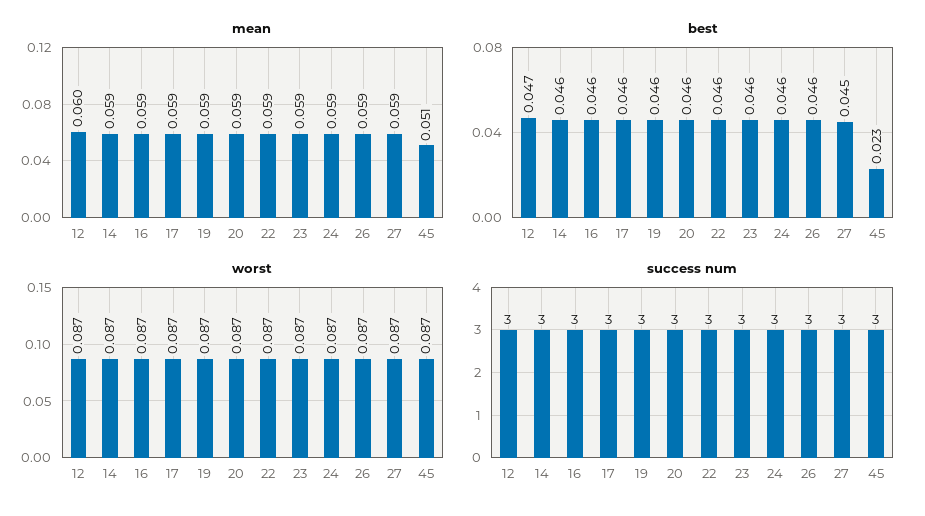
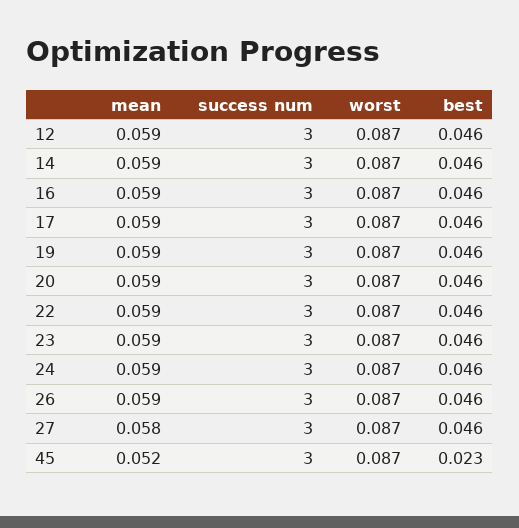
  {
    "mean": {
-     "12": 0.06,
+     "12": 0.059,
      "14": 0.059,
      "16": 0.059,
      "17": 0.059,
      "19": 0.059,
      "20": 0.059,
      "22": 0.059,
      "23": 0.059,
      "24": 0.059,
      "26": 0.059,
-     "27": 0.059,
+     "27": 0.058,
-     "45": 0.051
+     "45": 0.052
    },
    "best": {
-     "12": 0.047,
+     "12": 0.046,
      "14": 0.046,
      "16": 0.046,
      "17": 0.046,
      "19": 0.046,
      "20": 0.046,
      "22": 0.046,
      "23": 0.046,
      "24": 0.046,
      "26": 0.046,
-     "27": 0.045,
+     "27": 0.046,
      "45": 0.023
    },
    "worst": {
      "12": 0.087,
      "14": 0.087,
      "16": 0.087,
      "17": 0.087,
      "19": 0.087,
      "20": 0.087,
      "22": 0.087,
      "23": 0.087,
      "24": 0.087,
      "26": 0.087,
      "27": 0.087,
      "45": 0.087
    },
    "success num": {
      "12": 3,
      "14": 3,
      "16": 3,
      "17": 3,
      "19": 3,
      "20": 3,
      "22": 3,
      "23": 3,
      "24": 3,
      "26": 3,
      "27": 3,
      "45": 3
    }
  }

